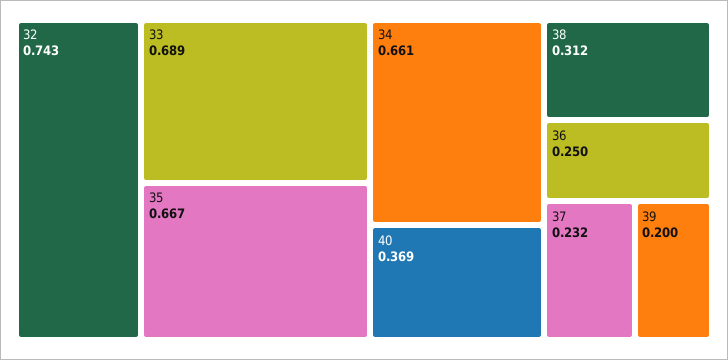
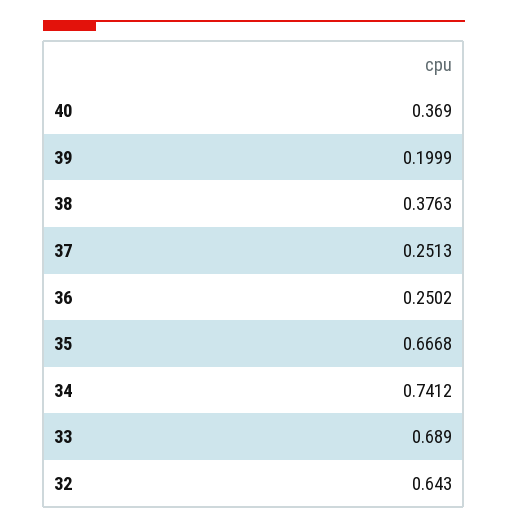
  {
-   "32": 0.743,
+   "32": 0.643,
    "33": 0.689,
    "35": 0.6668,
-   "34": 0.661,
+   "34": 0.7412,
    "40": 0.369,
-   "38": 0.312,
+   "38": 0.3763,
    "36": 0.2502,
-   "37": 0.232,
+   "37": 0.2513,
    "39": 0.1999
  }

